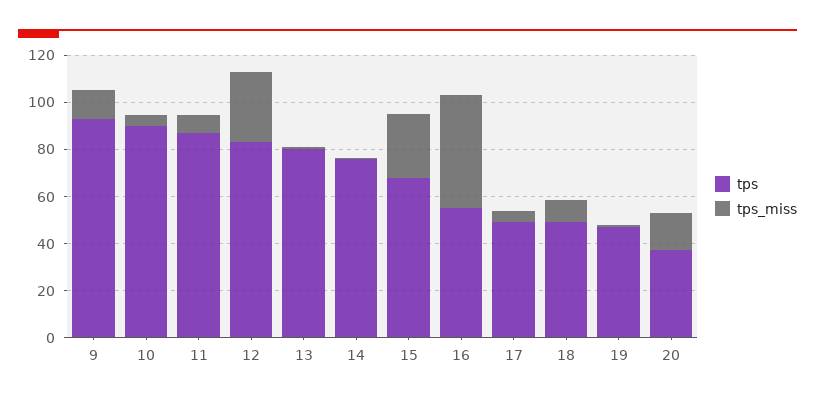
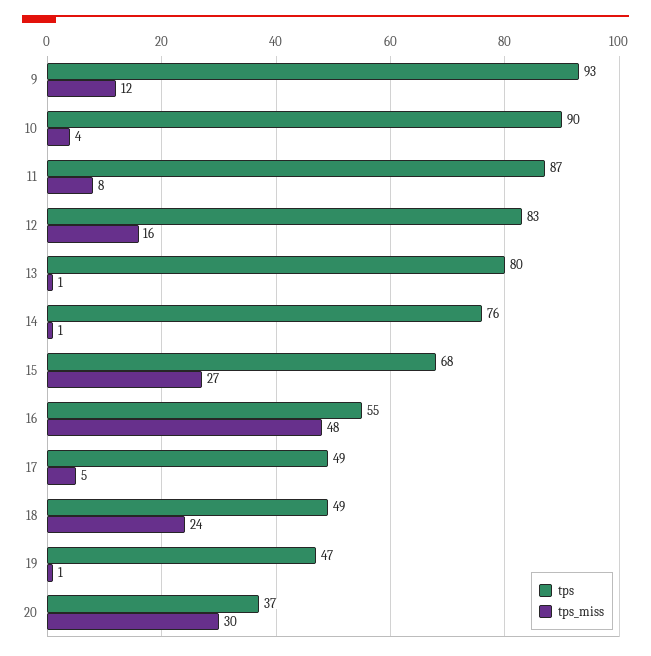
  {
    "tps": {
      "9": 93,
      "10": 90,
      "11": 87,
      "12": 83,
      "13": 80,
      "14": 76,
      "15": 68,
      "16": 55,
      "17": 49,
      "18": 49,
      "19": 47,
      "20": 37
    },
    "tps_miss": {
      "9": 12,
      "10": 4,
      "11": 8,
-     "12": 30,
+     "12": 16,
      "13": 1,
      "14": 1,
      "15": 27,
      "16": 48,
      "17": 5,
-     "18": 10,
+     "18": 24,
      "19": 1,
-     "20": 15
+     "20": 30
    }
  }

